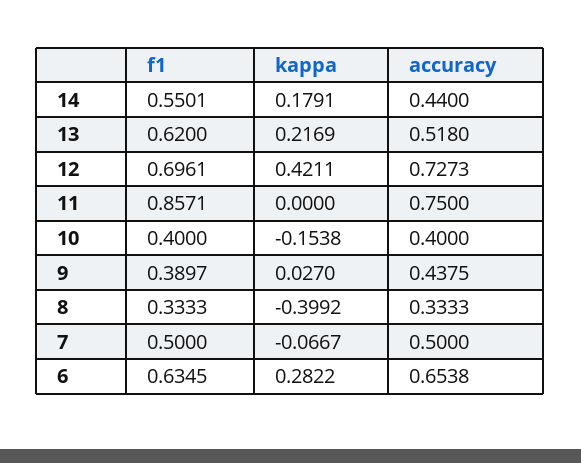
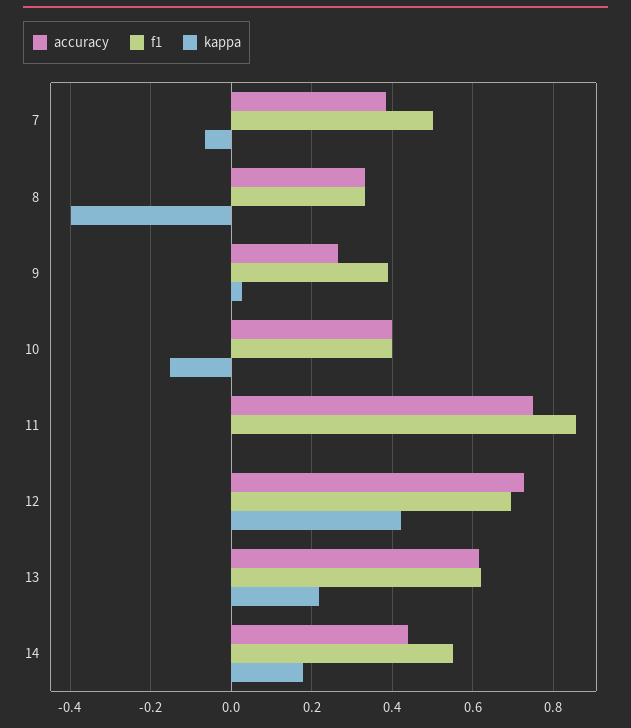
  {
    "f1": {
      "14": 0.5501,
      "13": 0.62,
      "12": 0.6961,
      "11": 0.8571,
      "10": 0.4,
      "9": 0.3897,
      "8": 0.3333,
-     "7": 0.5,
+     "7": 0.5
-     "6": 0.6345
    },
    "kappa": {
      "14": 0.1791,
      "13": 0.2169,
      "12": 0.4211,
      "11": 0,
      "10": -0.1538,
      "9": 0.027,
      "8": -0.3992,
-     "7": -0.0667,
+     "7": -0.0667
-     "6": 0.2822
    },
    "accuracy": {
      "14": 0.44,
-     "13": 0.518,
+     "13": 0.62,
      "12": 0.7273,
      "11": 0.75,
      "10": 0.4,
-     "9": 0.4375,
+     "9": 0.26,
      "8": 0.3333,
-     "7": 0.5,
+     "7": 0.38
-     "6": 0.6538
    }
  }

